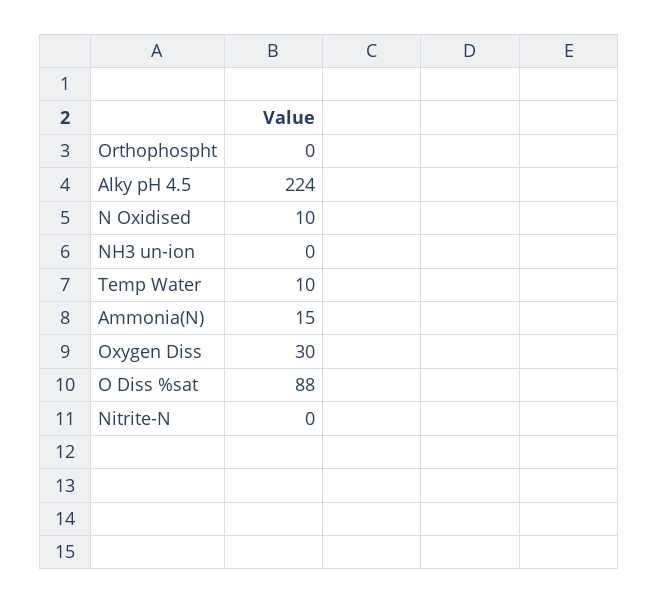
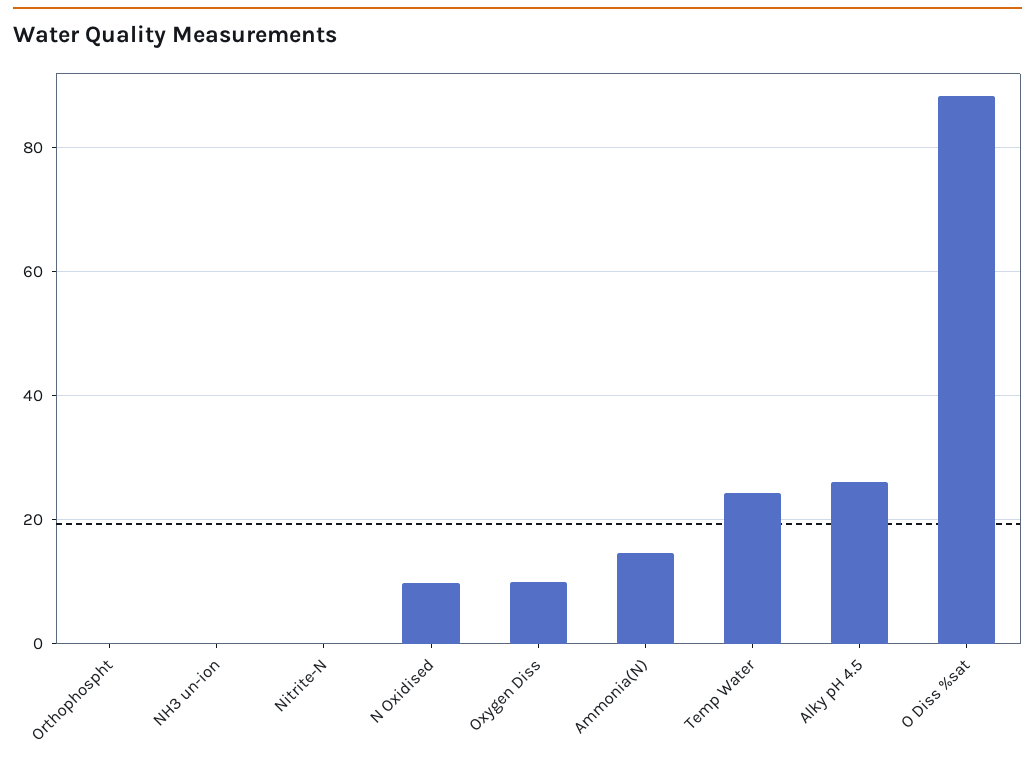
  {
    "Orthophospht": 0,
-   "Alky pH 4.5": 224,
+   "Alky pH 4.5": 26,
    "N Oxidised": 10,
    "NH3 un-ion": 0,
-   "Temp Water": 10,
+   "Temp Water": 24,
    "Ammonia(N)": 15,
-   "Oxygen Diss": 30,
+   "Oxygen Diss": 10,
    "O Diss %sat": 88,
    "Nitrite-N": 0
  }

